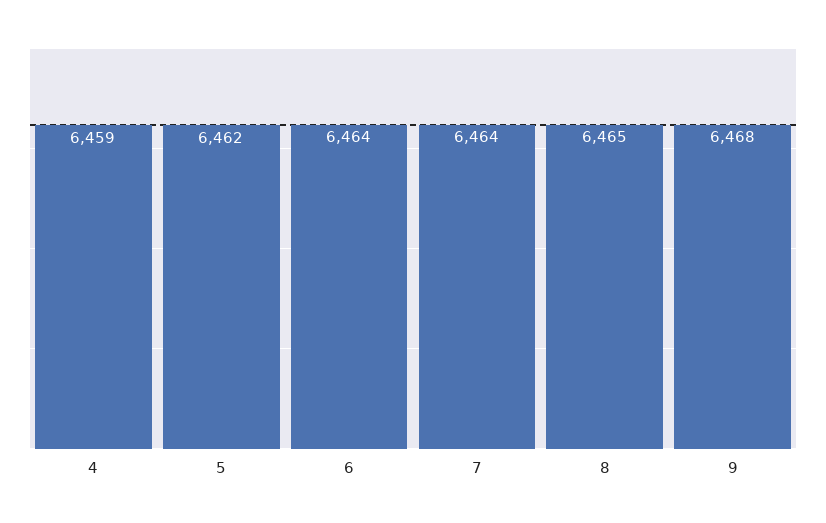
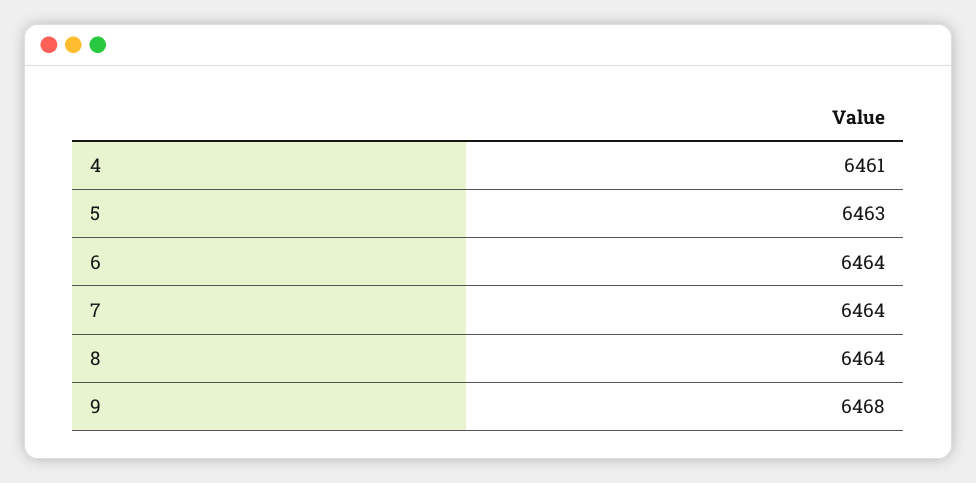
  {
-   "4": 6459,
+   "4": 6461,
-   "5": 6462,
+   "5": 6463,
    "6": 6464,
    "7": 6464,
-   "8": 6465,
+   "8": 6464,
    "9": 6468
  }

